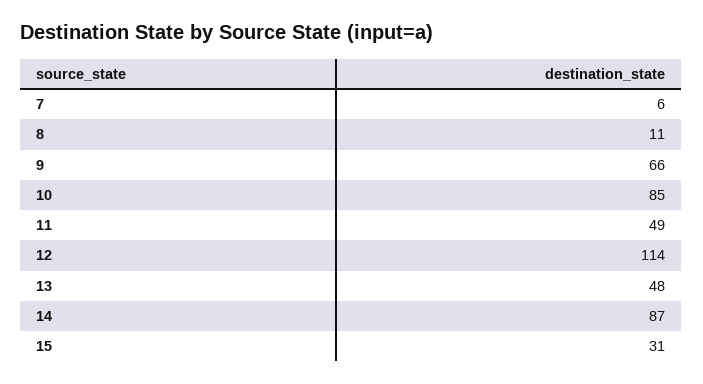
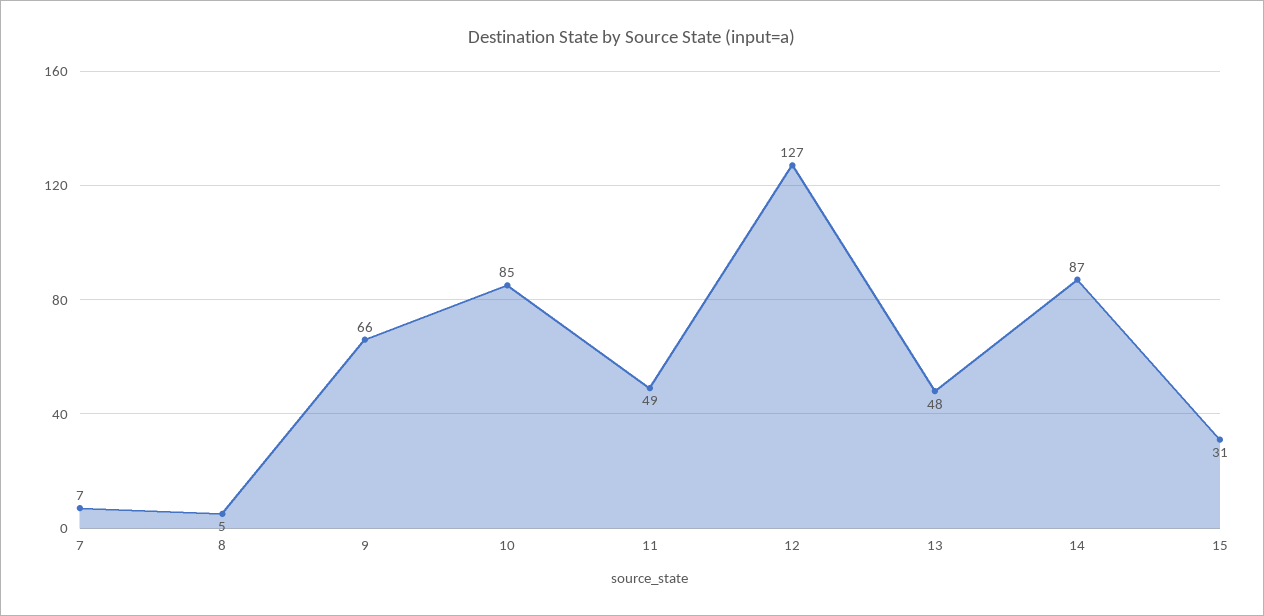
  {
-   "7": 6,
+   "7": 7,
-   "8": 11,
+   "8": 5,
    "9": 66,
    "10": 85,
    "11": 49,
-   "12": 114,
+   "12": 127,
    "13": 48,
    "14": 87,
    "15": 31
  }

